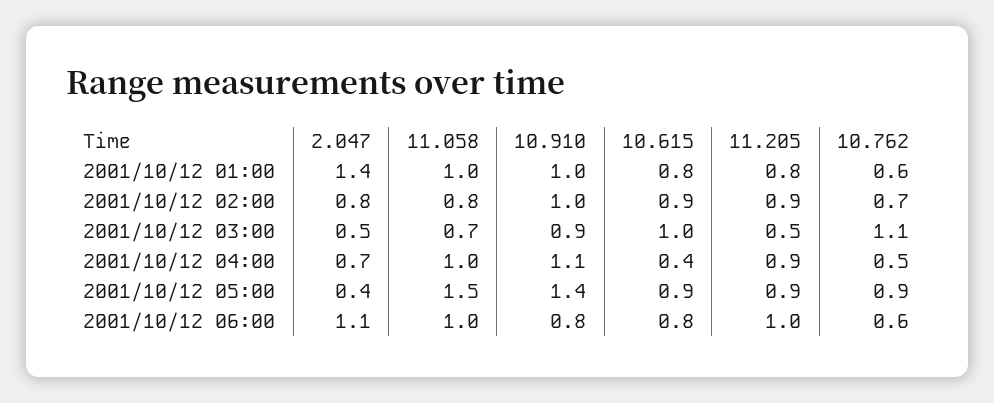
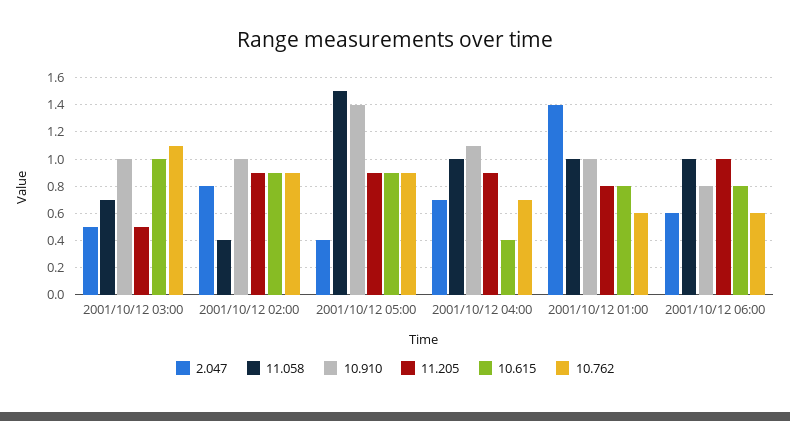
  {
    "2.047": {
      "2001/10/12 01:00": 1.4,
      "2001/10/12 02:00": 0.8,
      "2001/10/12 03:00": 0.5,
      "2001/10/12 04:00": 0.7,
      "2001/10/12 05:00": 0.4,
-     "2001/10/12 06:00": 1.1
+     "2001/10/12 06:00": 0.6
    },
    "11.058": {
      "2001/10/12 01:00": 1,
-     "2001/10/12 02:00": 0.8,
+     "2001/10/12 02:00": 0.4,
      "2001/10/12 03:00": 0.7,
      "2001/10/12 04:00": 1,
      "2001/10/12 05:00": 1.5,
      "2001/10/12 06:00": 1
    },
    "10.910": {
      "2001/10/12 01:00": 1,
      "2001/10/12 02:00": 1,
-     "2001/10/12 03:00": 0.9,
+     "2001/10/12 03:00": 1,
      "2001/10/12 04:00": 1.1,
      "2001/10/12 05:00": 1.4,
      "2001/10/12 06:00": 0.8
    },
    "10.615": {
      "2001/10/12 01:00": 0.8,
      "2001/10/12 02:00": 0.9,
      "2001/10/12 03:00": 1,
      "2001/10/12 04:00": 0.4,
      "2001/10/12 05:00": 0.9,
      "2001/10/12 06:00": 0.8
    },
    "11.205": {
      "2001/10/12 01:00": 0.8,
      "2001/10/12 02:00": 0.9,
      "2001/10/12 03:00": 0.5,
      "2001/10/12 04:00": 0.9,
      "2001/10/12 05:00": 0.9,
      "2001/10/12 06:00": 1
    },
    "10.762": {
      "2001/10/12 01:00": 0.6,
-     "2001/10/12 02:00": 0.7,
+     "2001/10/12 02:00": 0.9,
      "2001/10/12 03:00": 1.1,
-     "2001/10/12 04:00": 0.5,
+     "2001/10/12 04:00": 0.7,
      "2001/10/12 05:00": 0.9,
      "2001/10/12 06:00": 0.6
    }
  }

